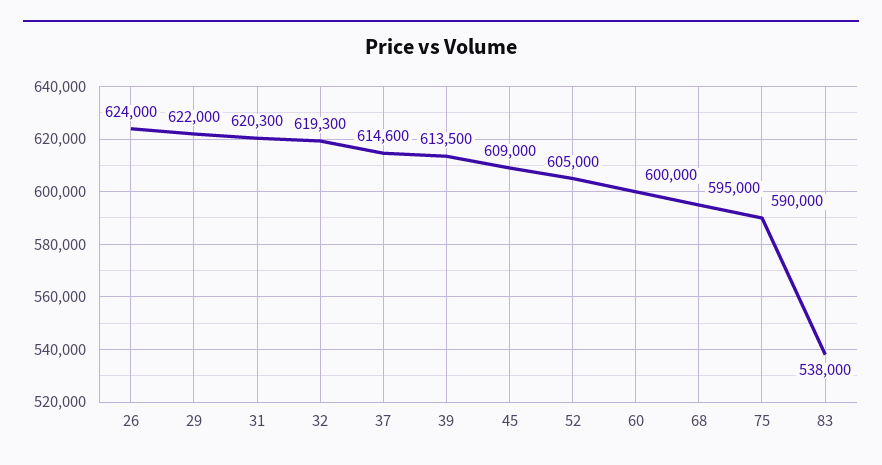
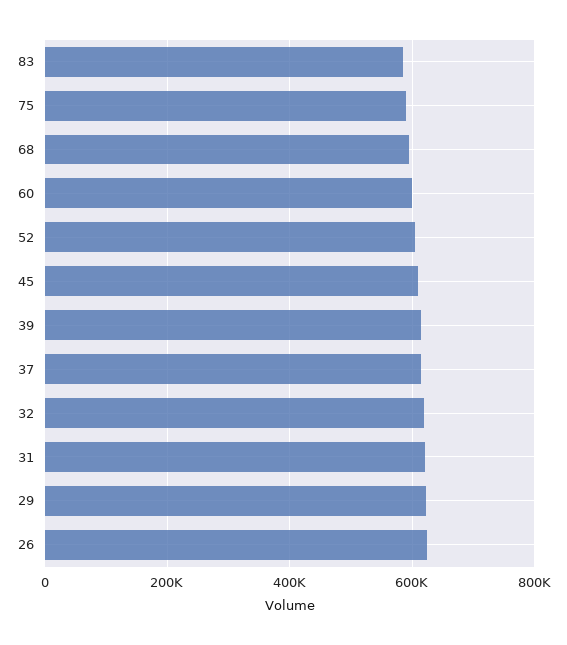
  {
    "26": 624000,
    "29": 622000,
    "31": 620300,
    "32": 619300,
    "37": 614600,
    "39": 613500,
    "45": 609000,
    "52": 605000,
    "60": 600000,
    "68": 595000,
    "75": 590000,
-   "83": 538000
+   "83": 580000
  }

